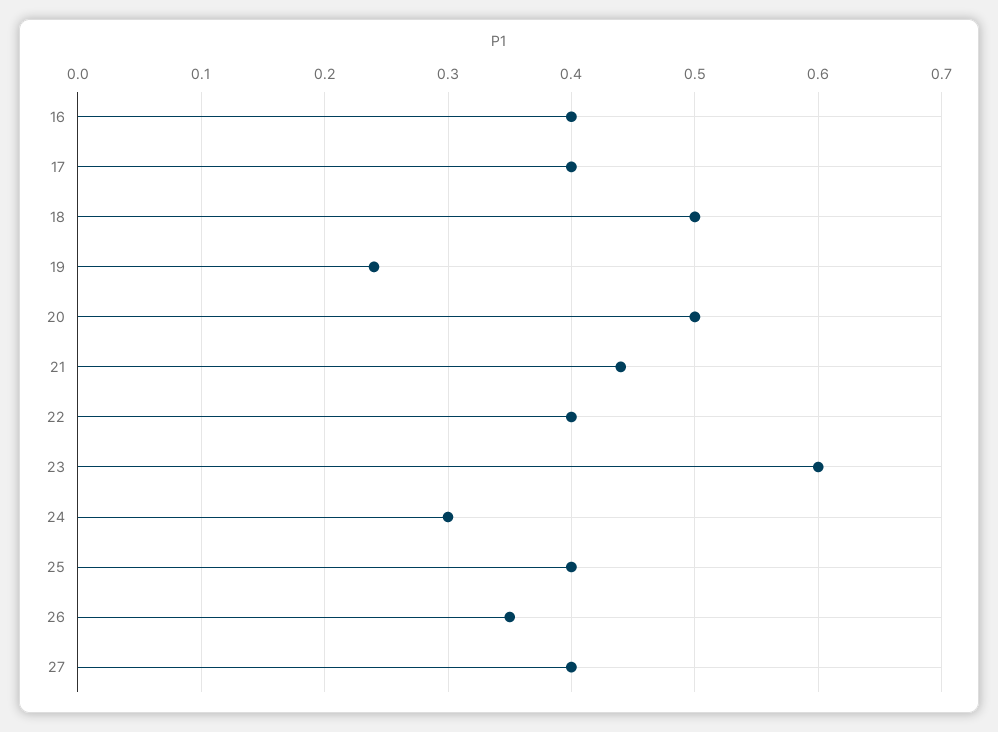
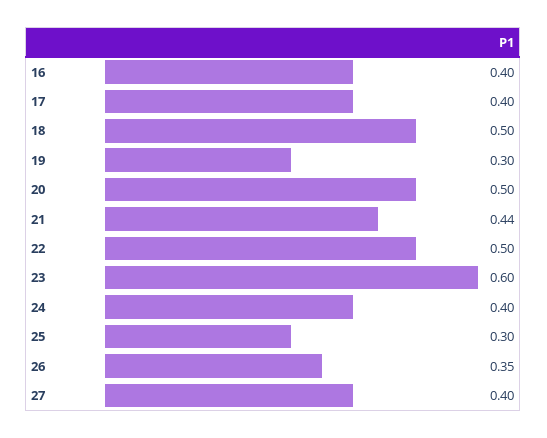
  {
    "16": 0.4,
    "17": 0.4,
    "18": 0.5,
-   "19": 0.24,
+   "19": 0.3,
    "20": 0.5,
    "21": 0.44,
-   "22": 0.4,
+   "22": 0.5,
    "23": 0.6,
-   "24": 0.3,
+   "24": 0.4,
-   "25": 0.4,
+   "25": 0.3,
    "26": 0.35,
    "27": 0.4
  }

